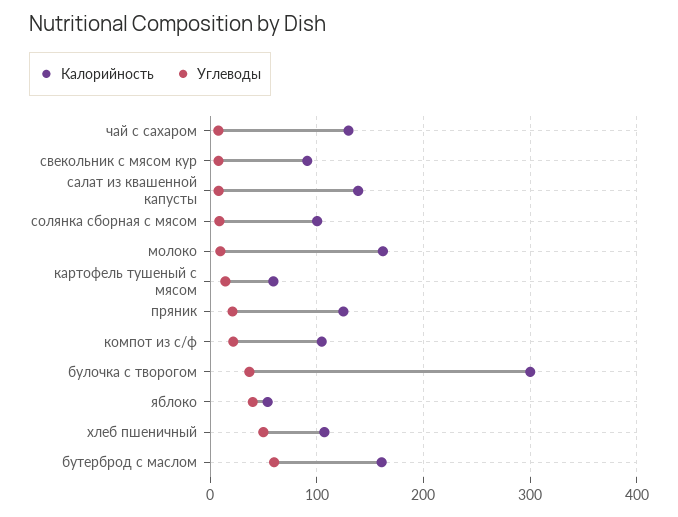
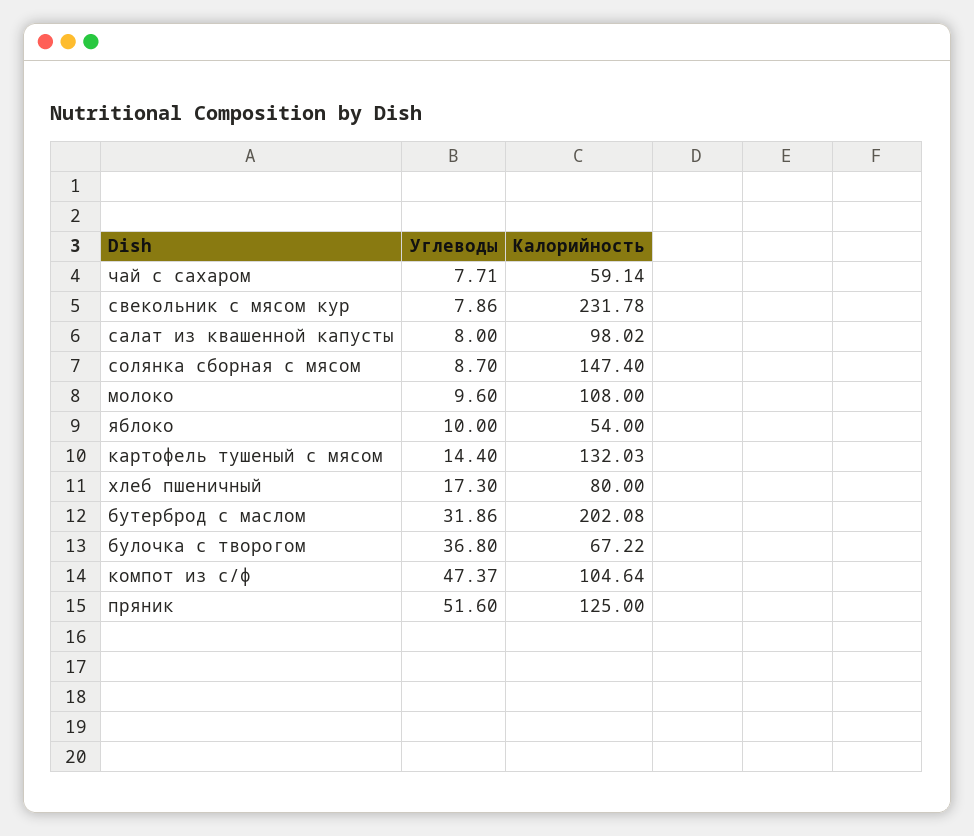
  {
    "Калорийность": {
-     "чай с сахаром": 130,
+     "чай с сахаром": 59.14,
-     "свекольник с мясом кур": 90,
+     "свекольник с мясом кур": 231.78,
-     "салат из квашенной капусты": 140,
+     "салат из квашенной капусты": 98.02,
-     "солянка сборная с мясом": 100,
+     "солянка сборная с мясом": 147.4,
-     "молоко": 160,
+     "молоко": 108,
-     "картофель тушеный с мясом": 60,
+     "картофель тушеный с мясом": 132.03,
      "пряник": 125,
      "компот из с/ф": 104.64,
-     "булочка с творогом": 300,
+     "булочка с творогом": 67.22,
      "яблоко": 54,
-     "хлеб пшеничный": 110,
+     "хлеб пшеничный": 80,
-     "бутерброд с маслом": 160
+     "бутерброд с маслом": 202.08
    },
    "Углеводы": {
      "чай с сахаром": 7.71,
      "свекольник с мясом кур": 7.86,
      "салат из квашенной капусты": 8,
      "солянка сборная с мясом": 8.7,
      "молоко": 9.6,
      "картофель тушеный с мясом": 14.4,
-     "пряник": 20,
+     "пряник": 51.6,
-     "компот из с/ф": 20,
+     "компот из с/ф": 47.37,
      "булочка с творогом": 36.8,
-     "яблоко": 40,
+     "яблоко": 10,
-     "хлеб пшеничный": 50,
+     "хлеб пшеничный": 17.3,
-     "бутерброд с маслом": 60
+     "бутерброд с маслом": 31.86
    }
  }

